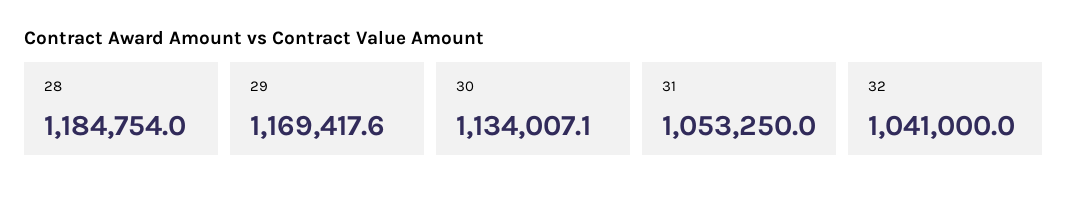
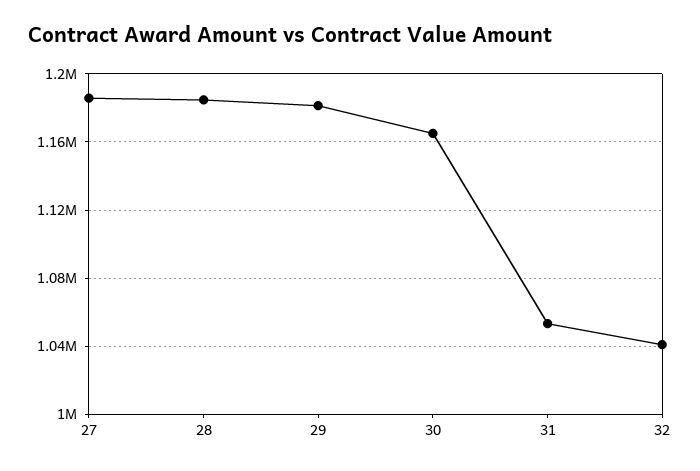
  {
    "28": 1184754,
-   "29": 1169417.6,
+   "29": 1180000,
-   "30": 1134007.1,
+   "30": 1165000,
    "31": 1053250,
-   "32": 1041000
+   "32": 1041000,
+   "27": 1185000
  }

